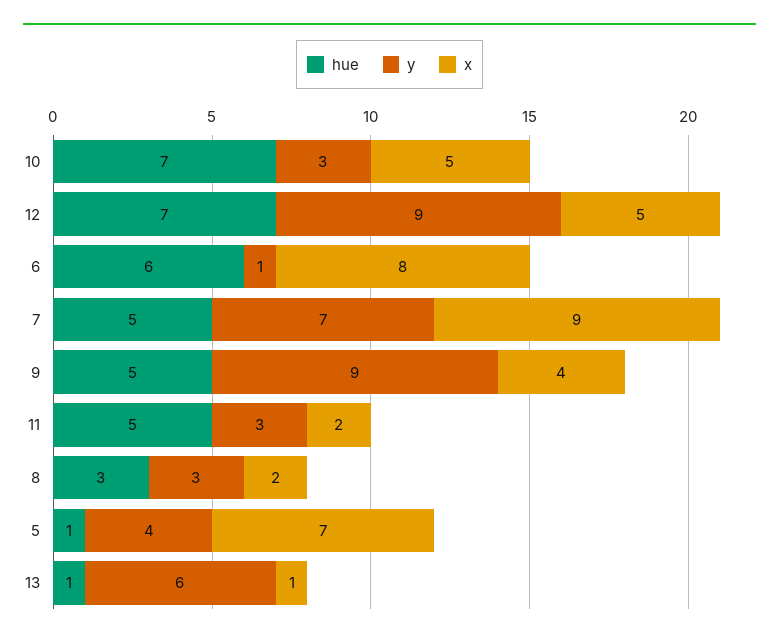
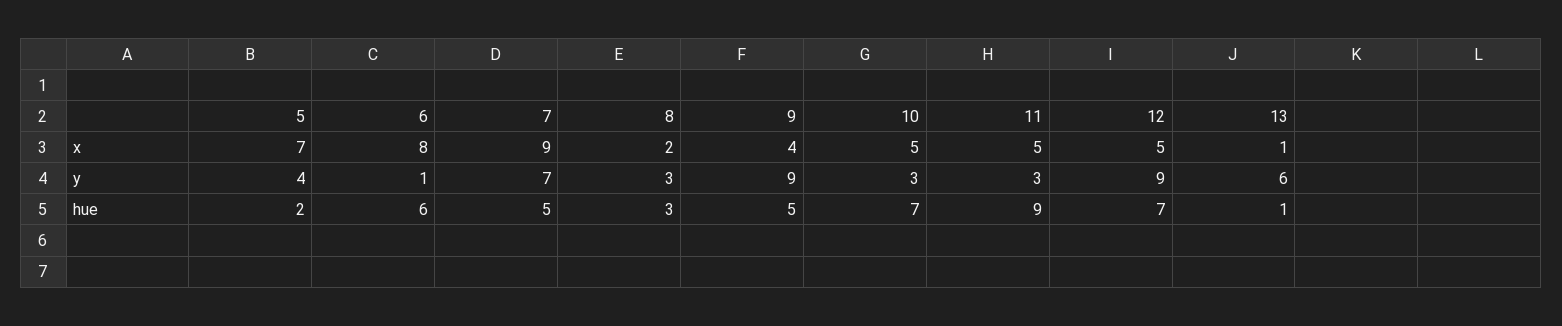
  {
    "hue": {
      "10": 7,
      "12": 7,
      "6": 6,
      "7": 5,
      "9": 5,
-     "11": 5,
+     "11": 9,
      "8": 3,
-     "5": 1,
+     "5": 2,
      "13": 1
    },
    "y": {
      "10": 3,
      "12": 9,
      "6": 1,
      "7": 7,
      "9": 9,
      "11": 3,
      "8": 3,
      "5": 4,
      "13": 6
    },
    "x": {
      "10": 5,
      "12": 5,
      "6": 8,
      "7": 9,
      "9": 4,
-     "11": 2,
+     "11": 5,
      "8": 2,
      "5": 7,
      "13": 1
    }
  }

